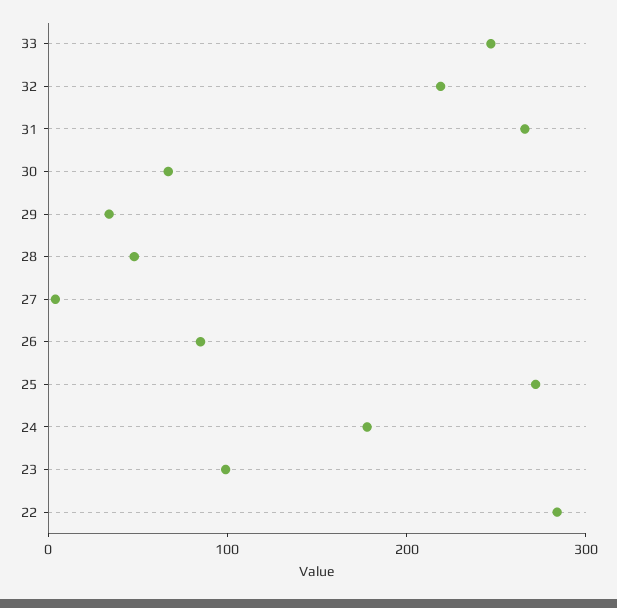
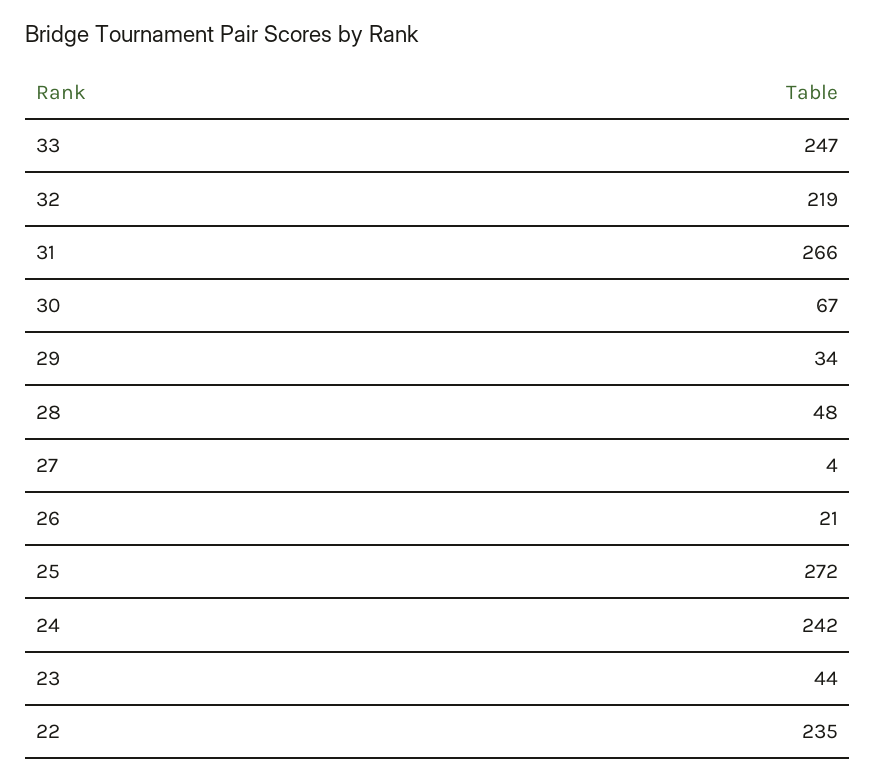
  {
    "33": 247,
    "32": 219,
    "31": 266,
    "30": 67,
    "29": 34,
    "28": 48,
    "27": 4,
-   "26": 80,
+   "26": 21,
    "25": 272,
-   "24": 180,
+   "24": 242,
-   "23": 100,
+   "23": 44,
-   "22": 280
+   "22": 235
  }

